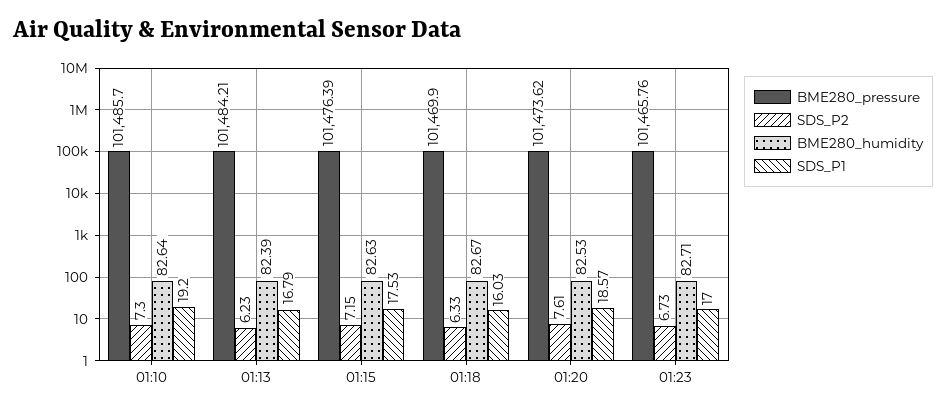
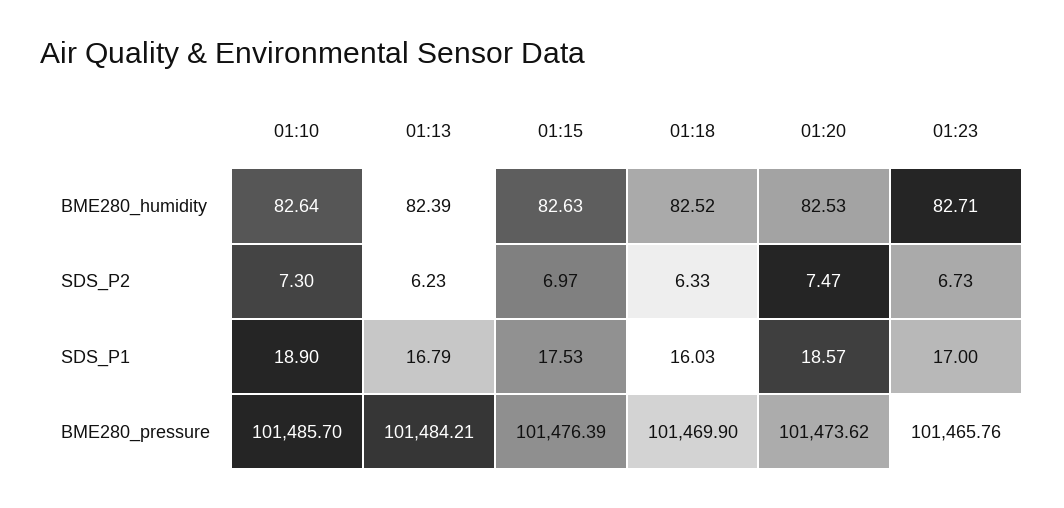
  {
    "BME280_pressure": {
      "01:10": 101485.7,
      "01:13": 101484.21,
      "01:15": 101476.39,
      "01:18": 101469.9,
      "01:20": 101473.62,
      "01:23": 101465.76
    },
    "SDS_P2": {
      "01:10": 7.3,
      "01:13": 6.23,
-     "01:15": 7.15,
+     "01:15": 6.97,
      "01:18": 6.33,
-     "01:20": 7.61,
+     "01:20": 7.47,
      "01:23": 6.73
    },
    "BME280_humidity": {
      "01:10": 82.64,
      "01:13": 82.39,
      "01:15": 82.63,
-     "01:18": 82.67,
+     "01:18": 82.52,
      "01:20": 82.53,
      "01:23": 82.71
    },
    "SDS_P1": {
-     "01:10": 19.2,
+     "01:10": 18.9,
      "01:13": 16.79,
      "01:15": 17.53,
      "01:18": 16.03,
      "01:20": 18.57,
      "01:23": 17
    }
  }

